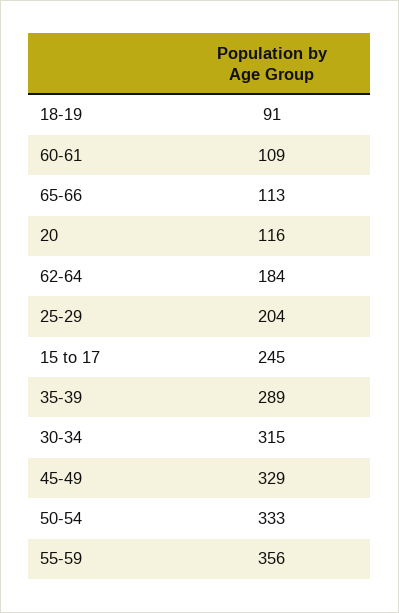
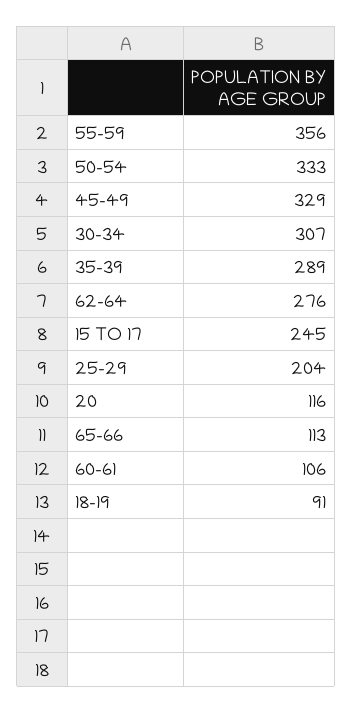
  {
    "18-19": 91,
-   "60-61": 109,
+   "60-61": 106,
    "65-66": 113,
    "20": 116,
-   "62-64": 184,
+   "62-64": 276,
    "25-29": 204,
    "15 to 17": 245,
    "35-39": 289,
-   "30-34": 315,
+   "30-34": 307,
    "45-49": 329,
    "50-54": 333,
    "55-59": 356
  }

